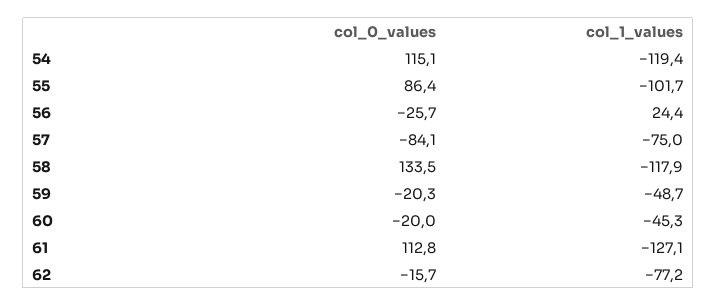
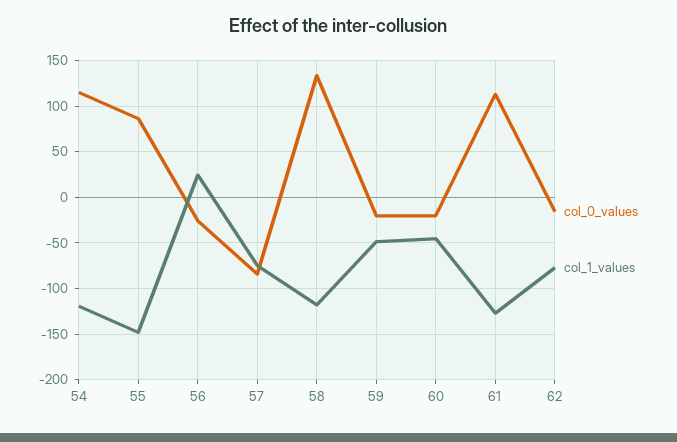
  {
    "col_0_values": {
      "54": 115.1,
      "55": 86.4,
      "56": -25.7,
      "57": -84.1,
      "58": 133.5,
      "59": -20.3,
      "60": -20,
      "61": 112.8,
      "62": -15.7
    },
    "col_1_values": {
      "54": -119.4,
-     "55": -101.7,
+     "55": -150,
      "56": 24.4,
      "57": -75,
      "58": -117.9,
      "59": -48.7,
      "60": -45.3,
      "61": -127.1,
      "62": -77.2
    }
  }

